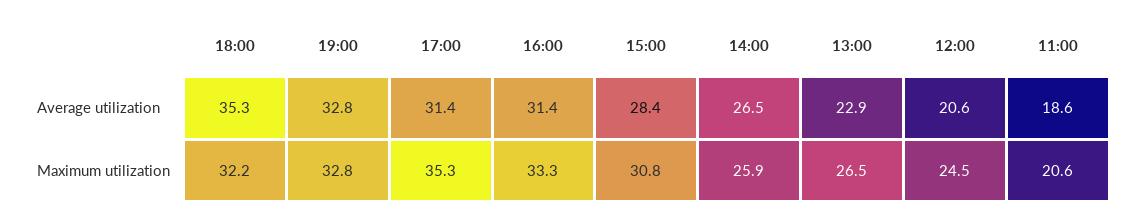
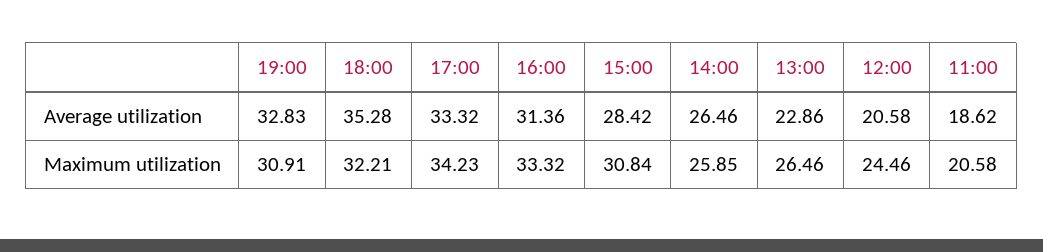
  {
    "18:00": {
      "Average utilization": 35.28,
      "Maximum utilization": 32.21
    },
    "19:00": {
      "Average utilization": 32.83,
-     "Maximum utilization": 32.8
+     "Maximum utilization": 30.91
    },
    "17:00": {
-     "Average utilization": 31.4,
+     "Average utilization": 33.32,
-     "Maximum utilization": 35.3
+     "Maximum utilization": 34.23
    },
    "16:00": {
      "Average utilization": 31.36,
      "Maximum utilization": 33.32
    },
    "15:00": {
      "Average utilization": 28.42,
      "Maximum utilization": 30.84
    },
    "14:00": {
      "Average utilization": 26.46,
      "Maximum utilization": 25.85
    },
    "13:00": {
      "Average utilization": 22.86,
      "Maximum utilization": 26.46
    },
    "12:00": {
      "Average utilization": 20.58,
      "Maximum utilization": 24.46
    },
    "11:00": {
      "Average utilization": 18.62,
      "Maximum utilization": 20.58
    }
  }

